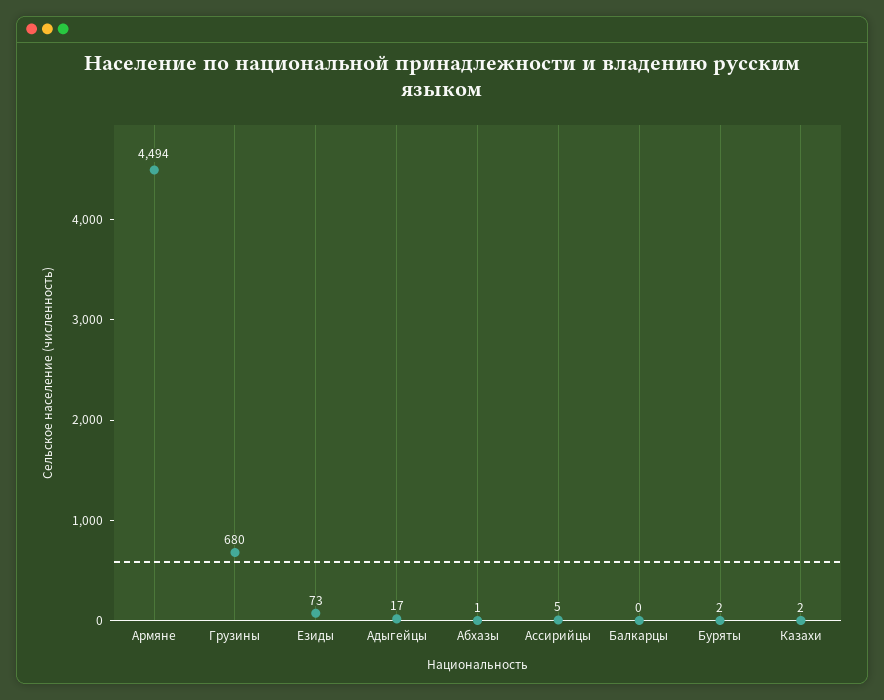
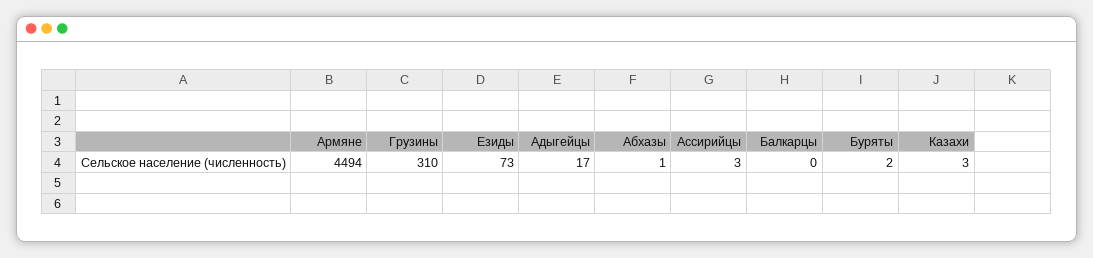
  {
    "Армяне": 4494,
-   "Грузины": 680,
+   "Грузины": 310,
    "Езиды": 73,
    "Адыгейцы": 17,
    "Абхазы": 1,
-   "Ассирийцы": 5,
+   "Ассирийцы": 3,
    "Балкарцы": 0,
    "Буряты": 2,
-   "Казахи": 2
+   "Казахи": 3
  }

